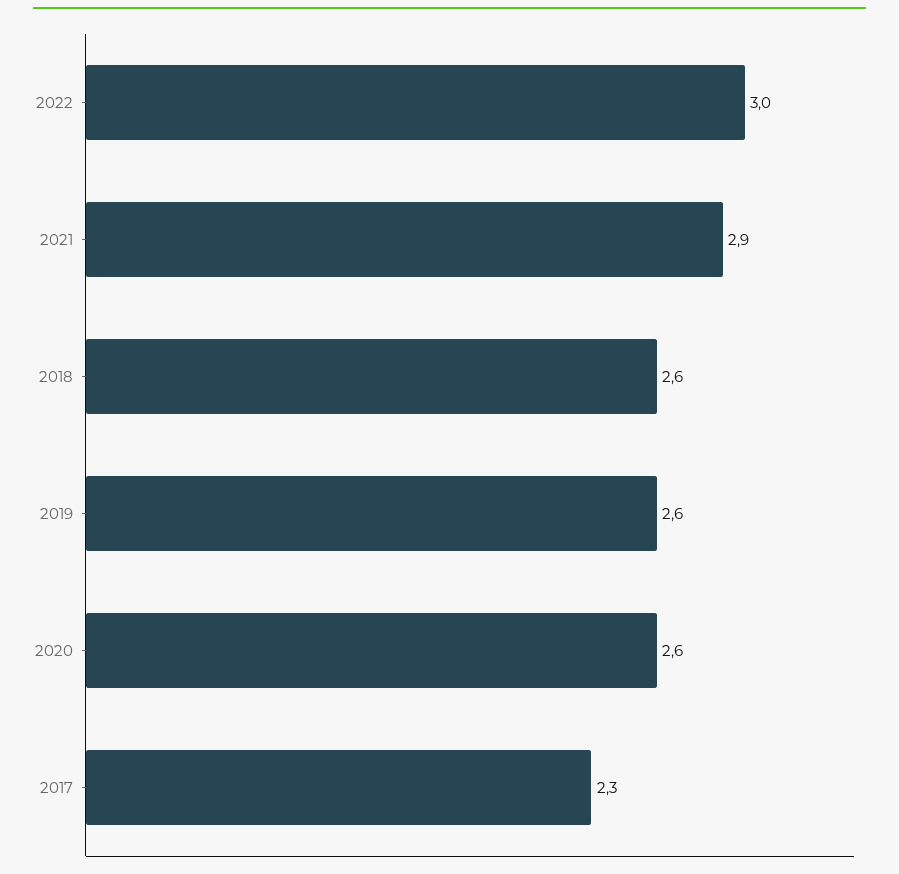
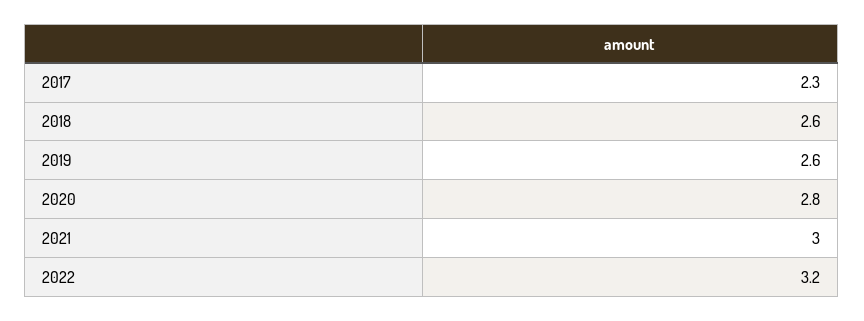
  {
-   "2022": 3,
+   "2022": 3.2,
-   "2021": 2.9,
+   "2021": 3,
    "2018": 2.6,
    "2019": 2.6,
-   "2020": 2.6,
+   "2020": 2.8,
    "2017": 2.3
  }

